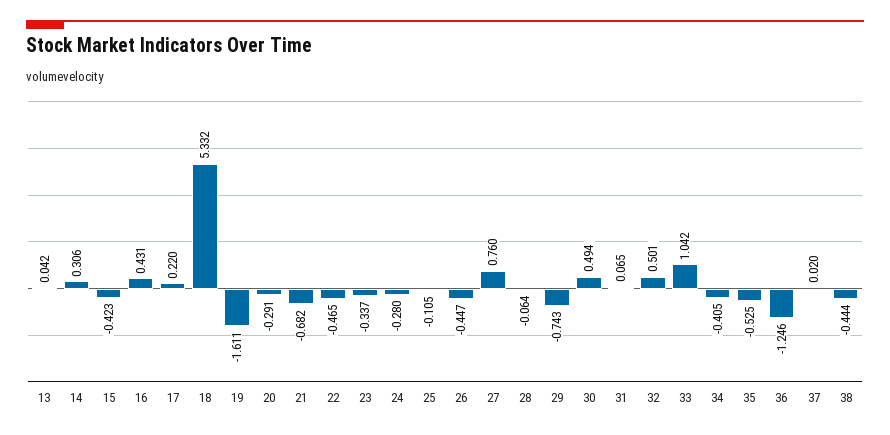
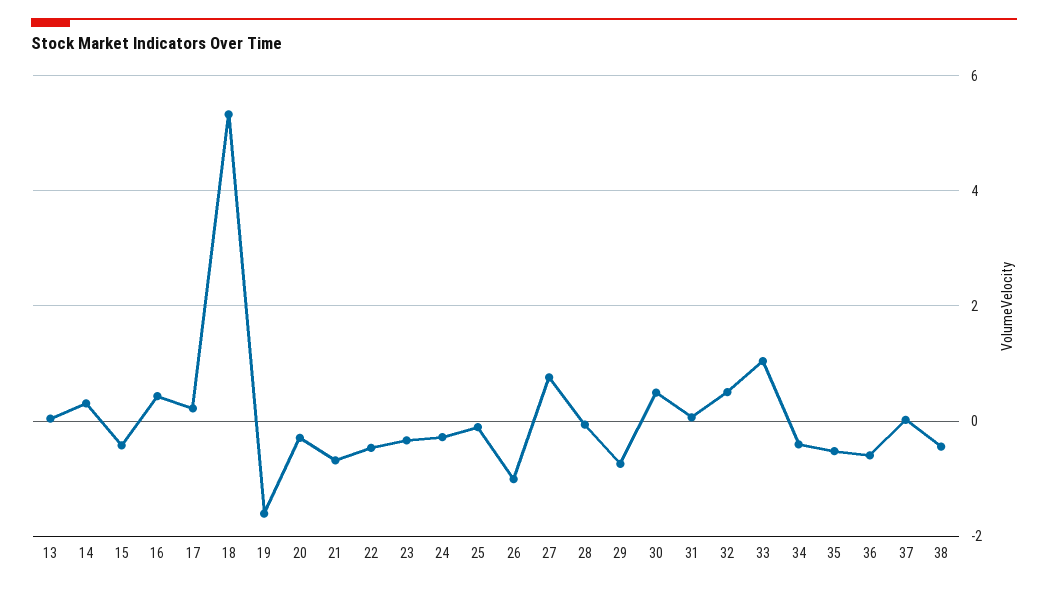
  {
    "13": 0.042,
    "14": 0.306,
    "15": -0.423,
    "16": 0.431,
    "17": 0.22,
    "18": 5.332,
    "19": -1.611,
    "20": -0.291,
    "21": -0.682,
    "22": -0.465,
    "23": -0.337,
    "24": -0.28,
    "25": -0.105,
-   "26": -0.447,
+   "26": -1,
    "27": 0.76,
    "28": -0.064,
    "29": -0.743,
    "30": 0.494,
    "31": 0.065,
    "32": 0.501,
    "33": 1.042,
    "34": -0.405,
    "35": -0.525,
-   "36": -1.246,
+   "36": -0.6,
    "37": 0.02,
    "38": -0.444
  }

